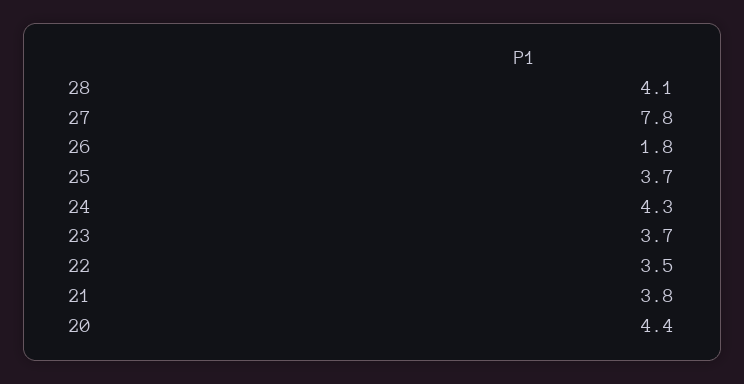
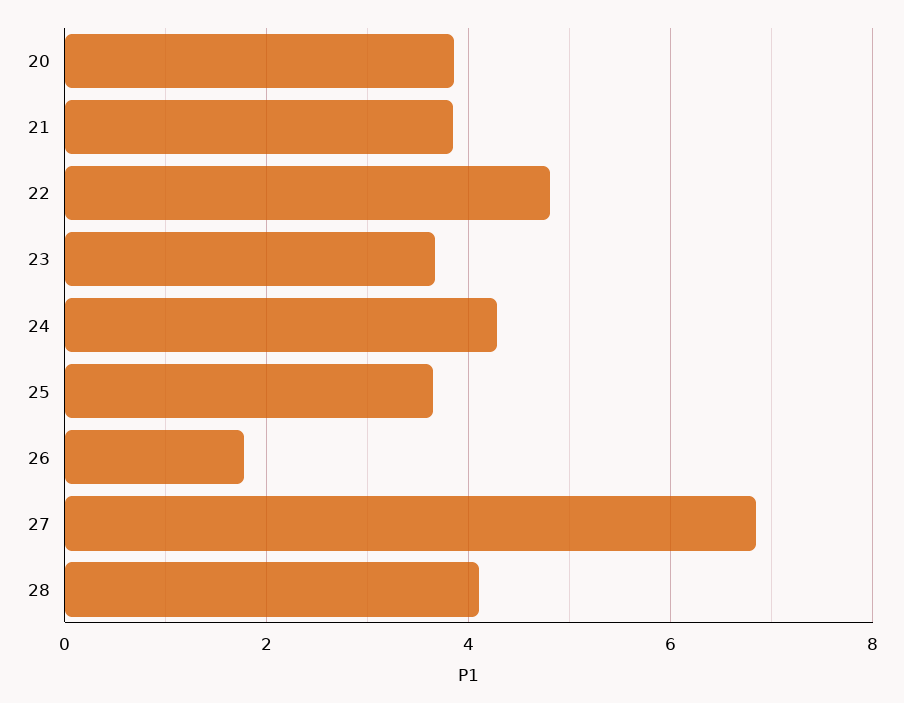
  {
    "28": 4.1,
-   "27": 7.8,
+   "27": 6.8,
    "26": 1.8,
    "25": 3.7,
    "24": 4.3,
    "23": 3.7,
-   "22": 3.5,
+   "22": 4.8,
    "21": 3.8,
-   "20": 4.4
+   "20": 3.8
  }

